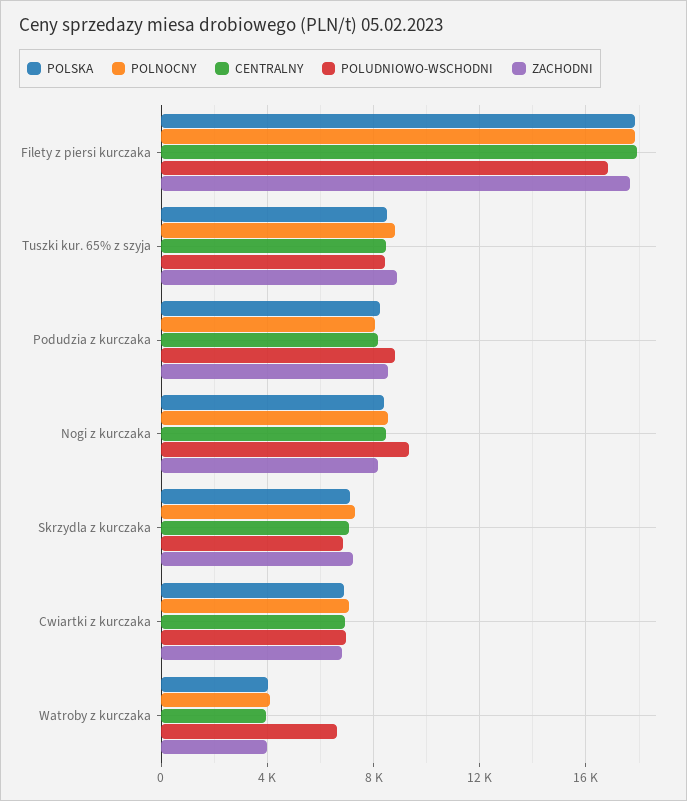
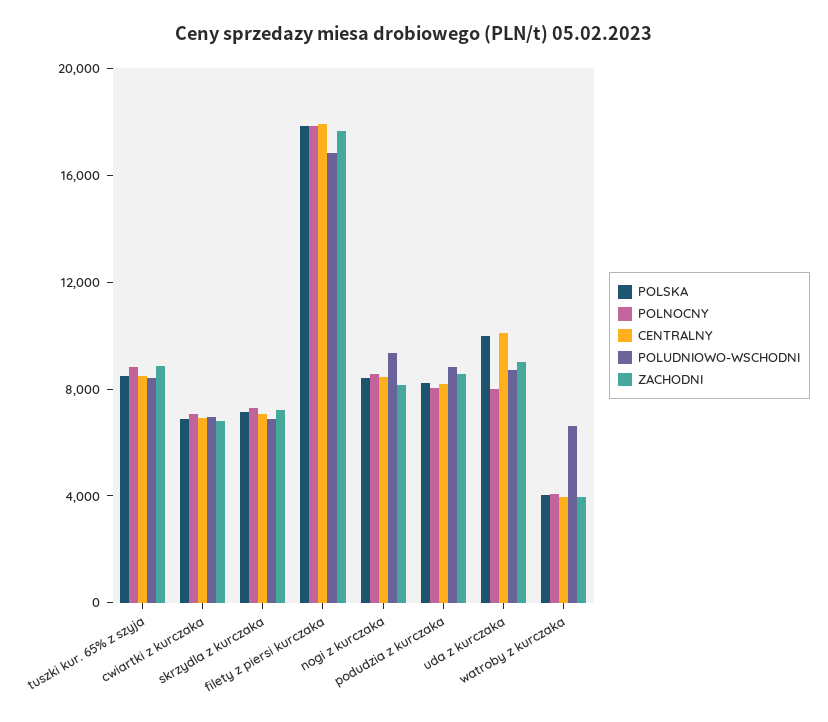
  {
    "POLSKA": {
      "Filety z piersi kurczaka": 18000,
      "Tuszki kur. 65% z szyja": 8500,
      "Podudzia z kurczaka": 8000,
      "Nogi z kurczaka": 8500,
      "Skrzydla z kurczaka": 7000,
      "Cwiartki z kurczaka": 7000,
-     "Watroby z kurczaka": 4000
+     "Watroby z kurczaka": 4000,
+     "uda z kurczaka": 10000
    },
    "POLNOCNY": {
      "Filety z piersi kurczaka": 18000,
      "Tuszki kur. 65% z szyja": 9000,
      "Podudzia z kurczaka": 8000,
      "Nogi z kurczaka": 8500,
      "Skrzydla z kurczaka": 7500,
      "Cwiartki z kurczaka": 7000,
-     "Watroby z kurczaka": 4000
+     "Watroby z kurczaka": 4000,
+     "uda z kurczaka": 8000
    },
    "CENTRALNY": {
      "Filety z piersi kurczaka": 18000,
      "Tuszki kur. 65% z szyja": 8500,
      "Podudzia z kurczaka": 8000,
      "Nogi z kurczaka": 8500,
      "Skrzydla z kurczaka": 7000,
      "Cwiartki z kurczaka": 7000,
-     "Watroby z kurczaka": 4000
+     "Watroby z kurczaka": 4000,
+     "uda z kurczaka": 10000
    },
    "POLUDNIOWO-WSCHODNI": {
      "Filety z piersi kurczaka": 17000,
      "Tuszki kur. 65% z szyja": 8500,
      "Podudzia z kurczaka": 9000,
      "Nogi z kurczaka": 9500,
      "Skrzydla z kurczaka": 7000,
      "Cwiartki z kurczaka": 7000,
-     "Watroby z kurczaka": 6500
+     "Watroby z kurczaka": 6500,
+     "uda z kurczaka": 9000
    },
    "ZACHODNI": {
      "Filety z piersi kurczaka": 17500,
      "Tuszki kur. 65% z szyja": 9000,
      "Podudzia z kurczaka": 8500,
      "Nogi z kurczaka": 8000,
      "Skrzydla z kurczaka": 7000,
      "Cwiartki z kurczaka": 7000,
-     "Watroby z kurczaka": 4000
+     "Watroby z kurczaka": 4000,
+     "uda z kurczaka": 9000
    }
  }

